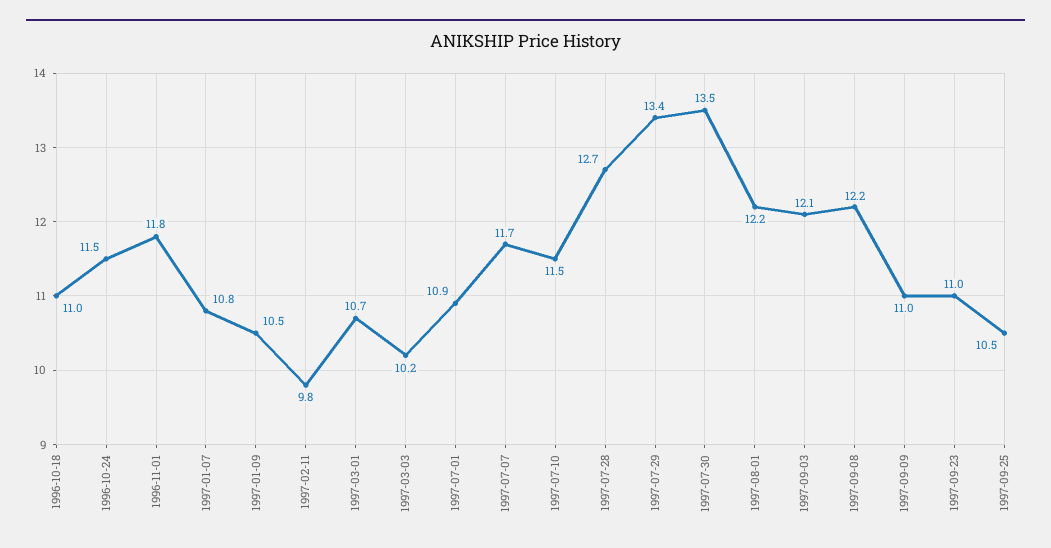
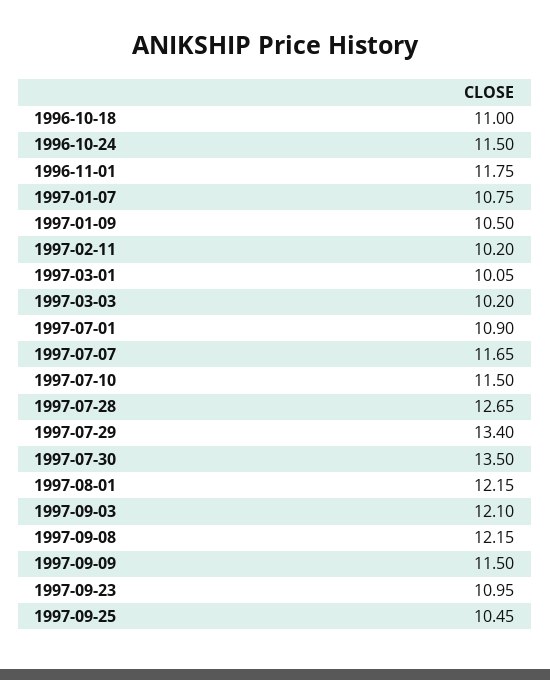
  {
    "1996-10-18": 11,
    "1996-10-24": 11.5,
    "1996-11-01": 11.75,
    "1997-01-07": 10.75,
    "1997-01-09": 10.5,
-   "1997-02-11": 9.8,
+   "1997-02-11": 10.2,
-   "1997-03-01": 10.7,
+   "1997-03-01": 10.05,
    "1997-03-03": 10.2,
    "1997-07-01": 10.9,
    "1997-07-07": 11.65,
    "1997-07-10": 11.5,
    "1997-07-28": 12.65,
    "1997-07-29": 13.4,
    "1997-07-30": 13.5,
    "1997-08-01": 12.15,
    "1997-09-03": 12.1,
    "1997-09-08": 12.15,
-   "1997-09-09": 11,
+   "1997-09-09": 11.5,
    "1997-09-23": 10.95,
    "1997-09-25": 10.45
  }

